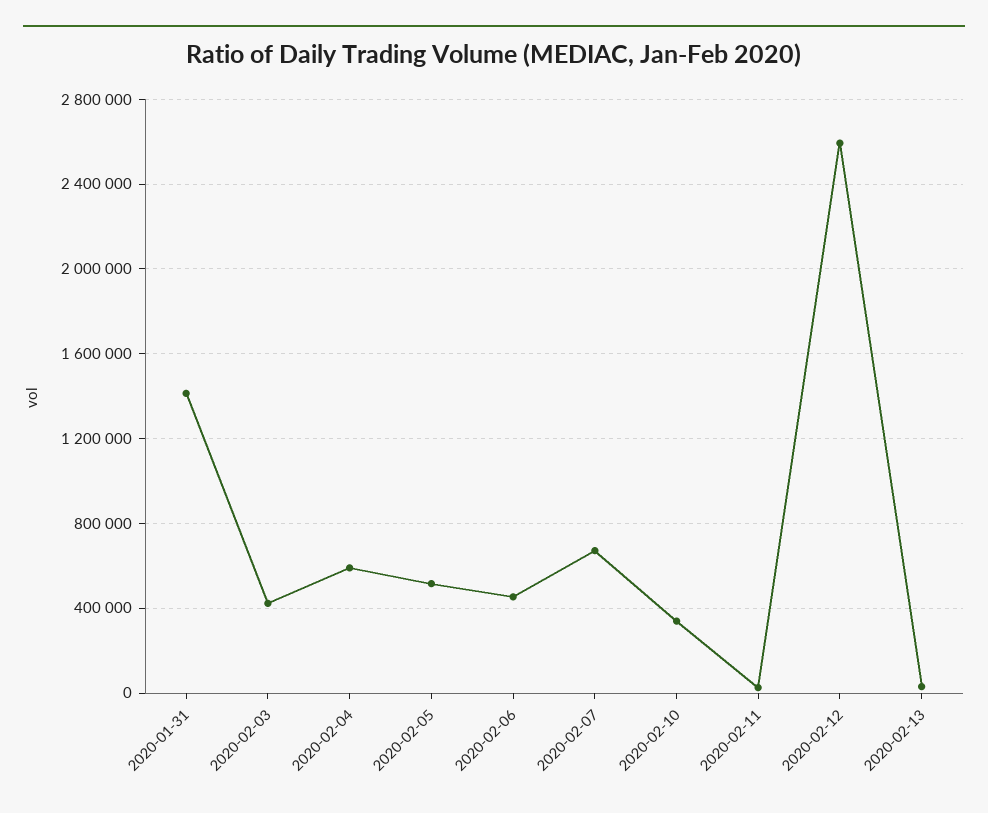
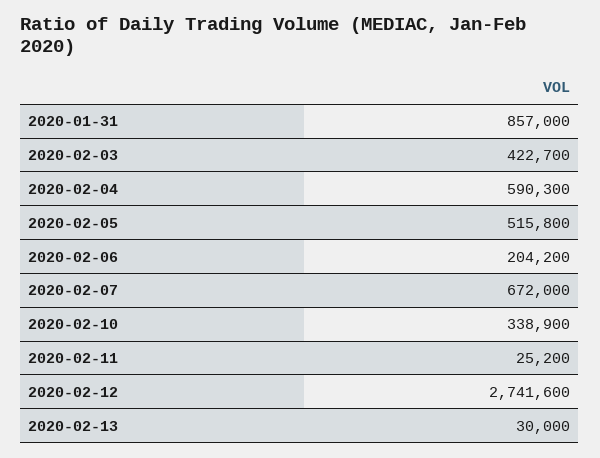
  {
-   "2020-01-31": 1400000,
+   "2020-01-31": 857000,
    "2020-02-03": 422700,
    "2020-02-04": 590300,
    "2020-02-05": 515800,
-   "2020-02-06": 450000,
+   "2020-02-06": 204200,
    "2020-02-07": 672000,
    "2020-02-10": 338900,
    "2020-02-11": 25200,
-   "2020-02-12": 2600000,
+   "2020-02-12": 2741600,
    "2020-02-13": 30000
  }

